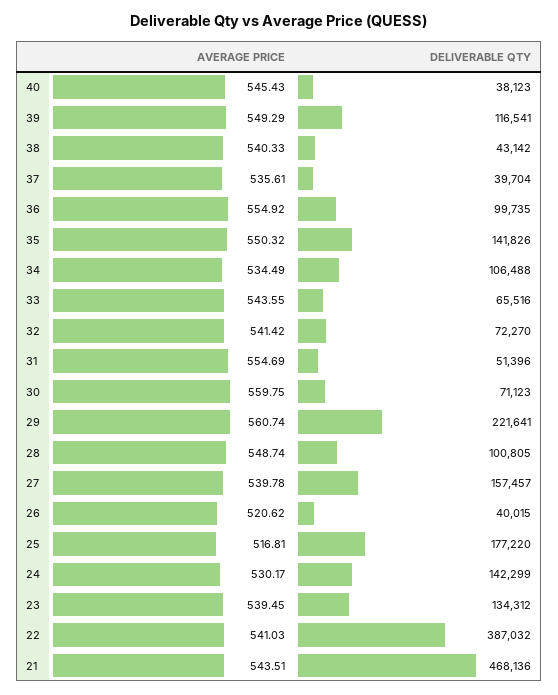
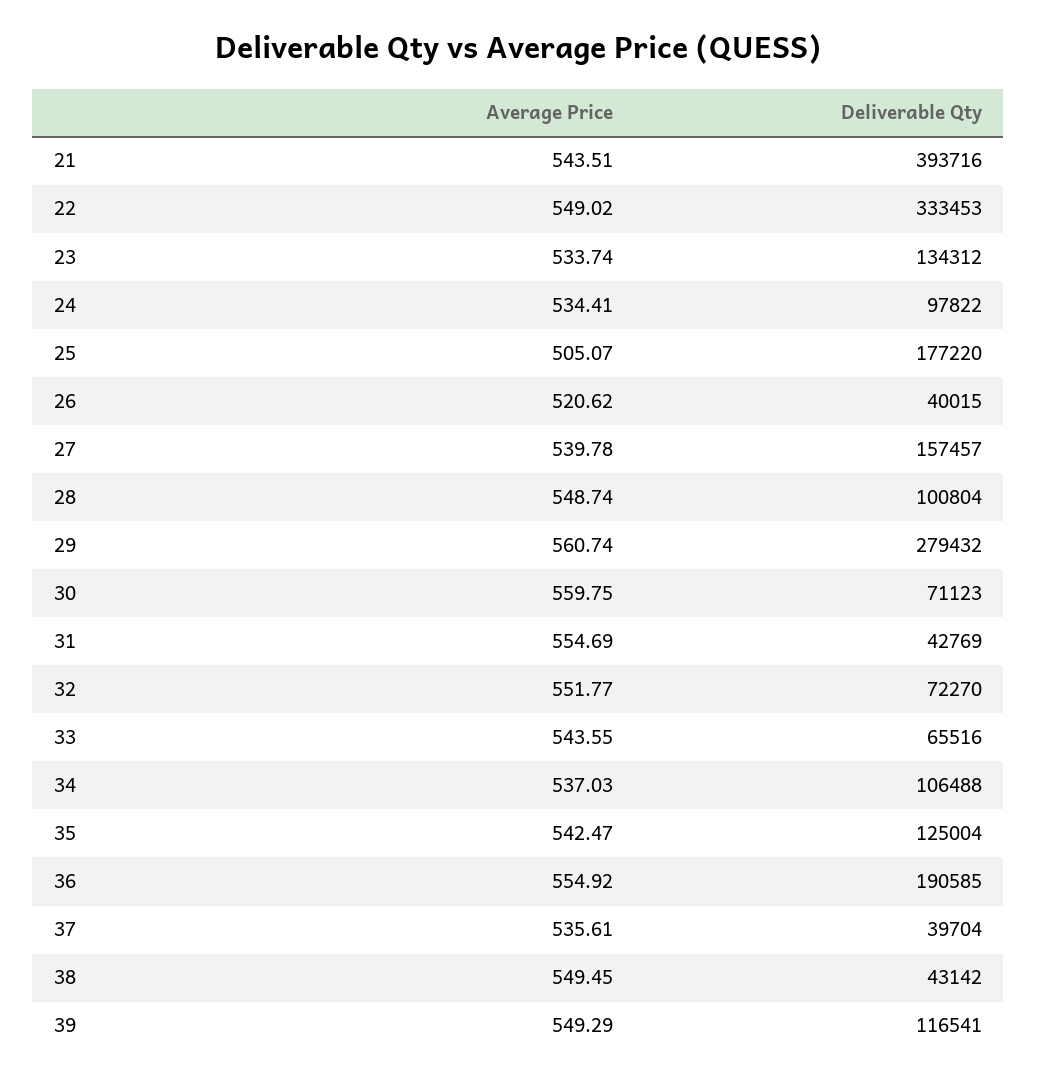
  {
    "AVERAGE PRICE": {
-     "40": 545.43,
      "39": 549.29,
-     "38": 540.33,
+     "38": 549.45,
      "37": 535.61,
      "36": 554.92,
-     "35": 550.32,
+     "35": 542.47,
-     "34": 534.49,
+     "34": 537.03,
      "33": 543.55,
-     "32": 541.42,
+     "32": 551.77,
      "31": 554.69,
      "30": 559.75,
      "29": 560.74,
      "28": 548.74,
      "27": 539.78,
      "26": 520.62,
-     "25": 516.81,
+     "25": 505.07,
-     "24": 530.17,
+     "24": 534.41,
-     "23": 539.45,
+     "23": 533.74,
-     "22": 541.03,
+     "22": 549.02,
      "21": 543.51
    },
    "DELIVERABLE QTY": {
-     "40": 38123,
      "39": 116541,
      "38": 43142,
      "37": 39704,
-     "36": 99735,
+     "36": 190585,
-     "35": 141826,
+     "35": 125004,
      "34": 106488,
      "33": 65516,
      "32": 72270,
-     "31": 51396,
+     "31": 42769,
      "30": 71123,
-     "29": 221641,
+     "29": 279432,
-     "28": 100805,
+     "28": 100804,
      "27": 157457,
      "26": 40015,
      "25": 177220,
-     "24": 142299,
+     "24": 97822,
      "23": 134312,
-     "22": 387032,
+     "22": 333453,
-     "21": 468136
+     "21": 393716
    }
  }

